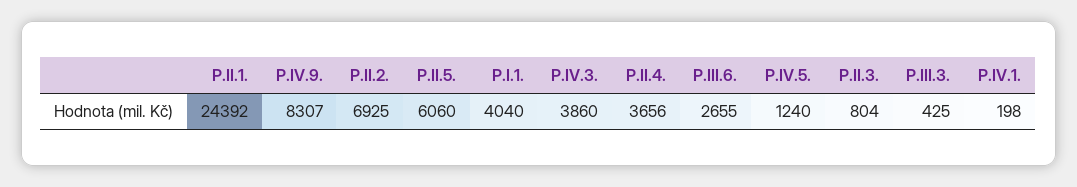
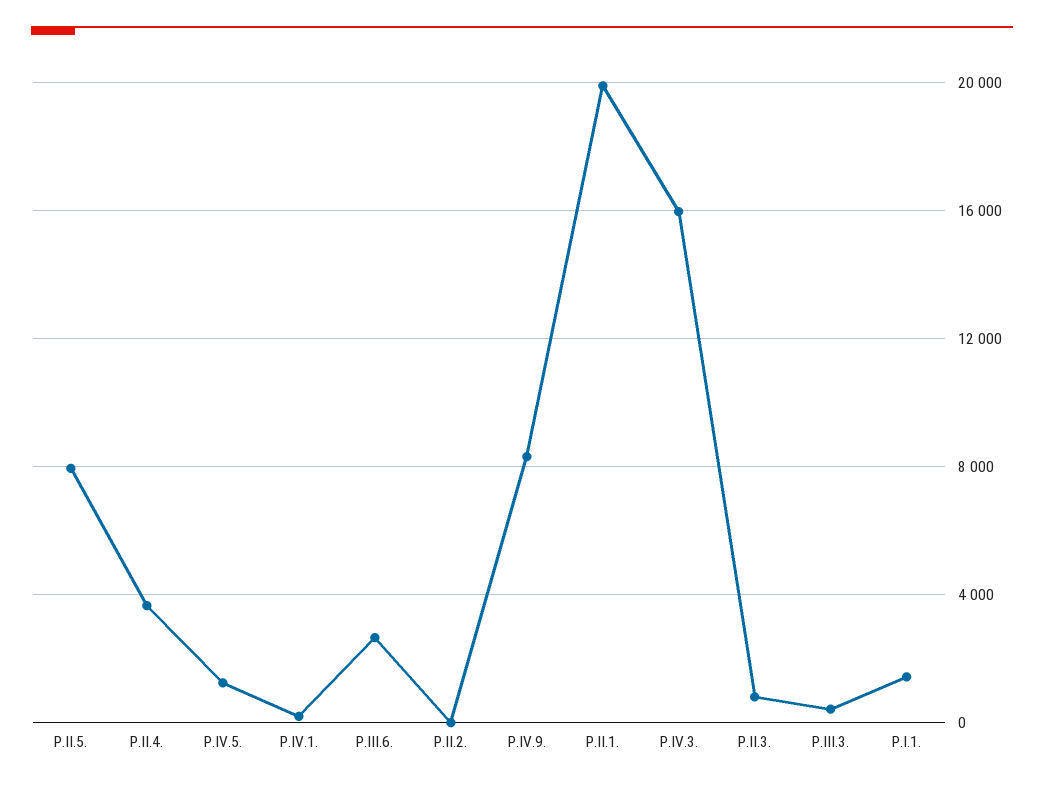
  {
-   "P.II.1.": 24392,
+   "P.II.1.": 20000,
    "P.IV.9.": 8307,
-   "P.II.2.": 6925,
+   "P.II.2.": 0,
-   "P.II.5.": 6060,
+   "P.II.5.": 8000,
-   "P.I.1.": 4040,
+   "P.I.1.": 1500,
-   "P.IV.3.": 3860,
+   "P.IV.3.": 16000,
    "P.II.4.": 3656,
    "P.III.6.": 2655,
    "P.IV.5.": 1240,
    "P.II.3.": 804,
    "P.III.3.": 425,
    "P.IV.1.": 198
  }

